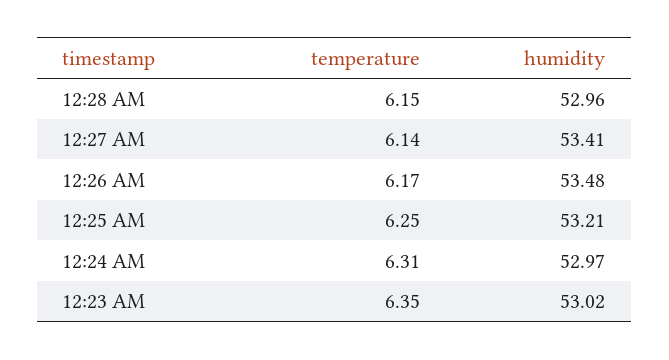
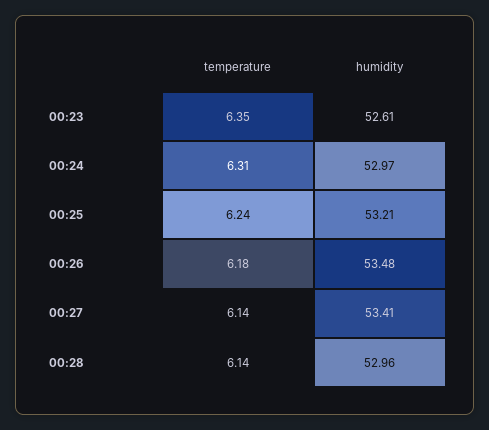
  {
    "temperature": {
-     "12:28 AM": 6.15,
+     "12:28 AM": 6.14,
      "12:27 AM": 6.14,
-     "12:26 AM": 6.17,
+     "12:26 AM": 6.18,
-     "12:25 AM": 6.25,
+     "12:25 AM": 6.24,
      "12:24 AM": 6.31,
      "12:23 AM": 6.35
    },
    "humidity": {
      "12:28 AM": 52.96,
      "12:27 AM": 53.41,
      "12:26 AM": 53.48,
      "12:25 AM": 53.21,
      "12:24 AM": 52.97,
-     "12:23 AM": 53.02
+     "12:23 AM": 52.61
    }
  }

